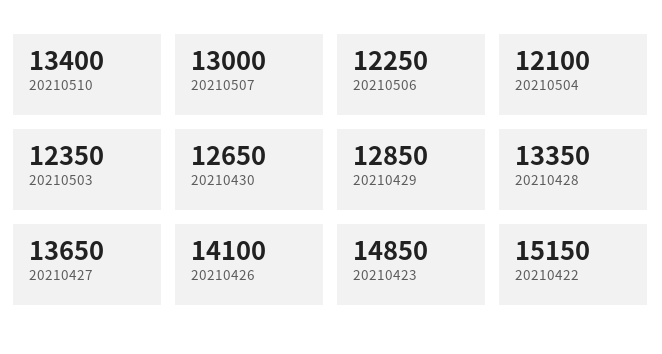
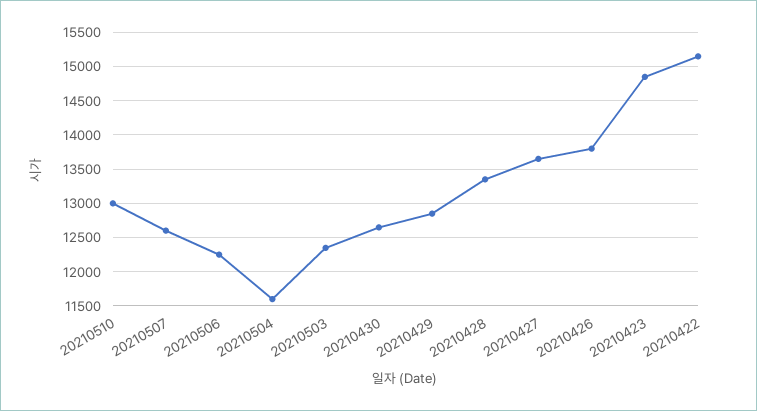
  {
-   "20210510": 13400,
+   "20210510": 13000,
-   "20210507": 13000,
+   "20210507": 12600,
    "20210506": 12250,
-   "20210504": 12100,
+   "20210504": 11600,
    "20210503": 12350,
    "20210430": 12650,
    "20210429": 12850,
    "20210428": 13350,
    "20210427": 13650,
-   "20210426": 14100,
+   "20210426": 13800,
    "20210423": 14850,
    "20210422": 15150
  }

